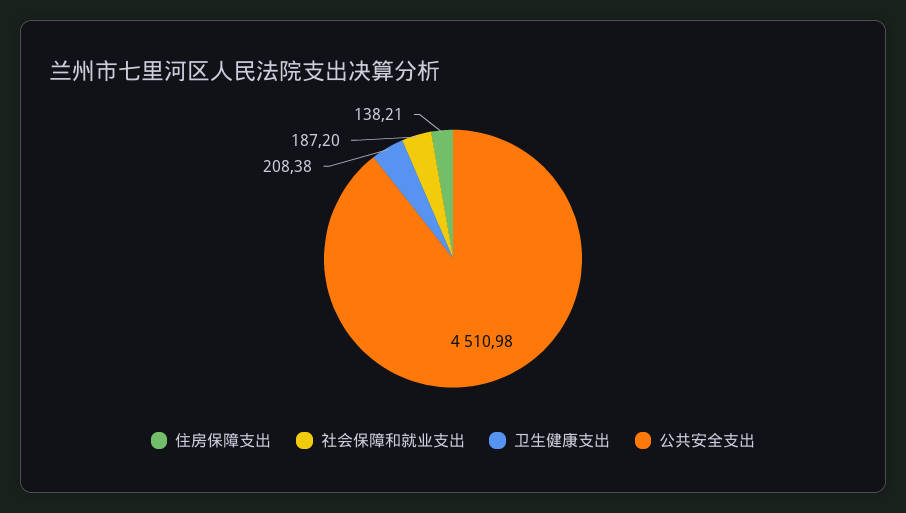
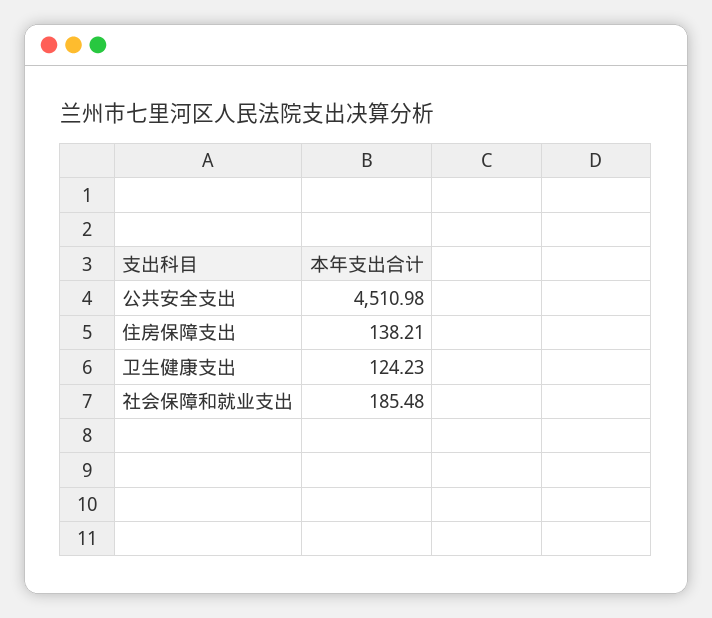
  {
    "住房保障支出": 138.21,
-   "社会保障和就业支出": 187.2,
+   "社会保障和就业支出": 185.48,
-   "卫生健康支出": 208.38,
+   "卫生健康支出": 124.23,
    "公共安全支出": 4510.98
  }

